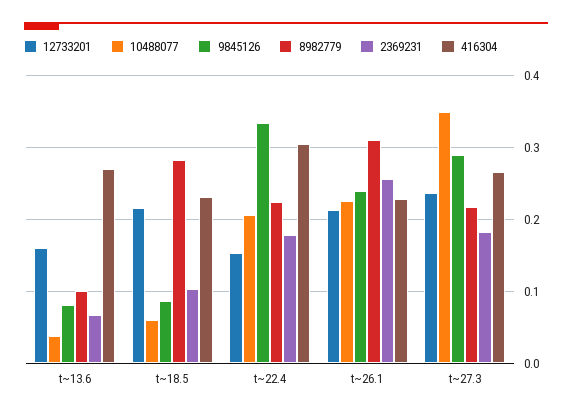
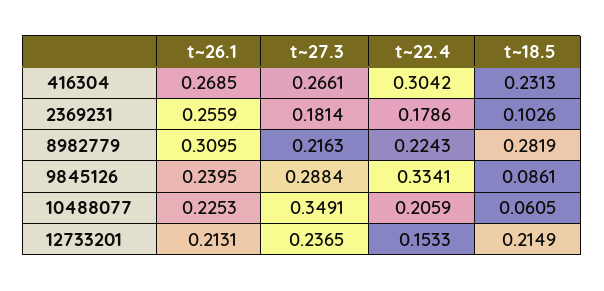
  {
    "12733201": {
-     "t~13.6": 0.16,
      "t~18.5": 0.2149,
      "t~22.4": 0.1533,
      "t~26.1": 0.2131,
      "t~27.3": 0.2365
    },
    "10488077": {
-     "t~13.6": 0.04,
      "t~18.5": 0.0605,
      "t~22.4": 0.2059,
      "t~26.1": 0.2253,
      "t~27.3": 0.3491
    },
    "9845126": {
-     "t~13.6": 0.08,
      "t~18.5": 0.0861,
      "t~22.4": 0.3341,
      "t~26.1": 0.2395,
      "t~27.3": 0.2884
    },
    "8982779": {
-     "t~13.6": 0.1,
      "t~18.5": 0.2819,
      "t~22.4": 0.2243,
      "t~26.1": 0.3095,
      "t~27.3": 0.2163
    },
    "2369231": {
-     "t~13.6": 0.07,
      "t~18.5": 0.1026,
      "t~22.4": 0.1786,
      "t~26.1": 0.2559,
      "t~27.3": 0.1814
    },
    "416304": {
-     "t~13.6": 0.27,
      "t~18.5": 0.2313,
      "t~22.4": 0.3042,
-     "t~26.1": 0.23,
+     "t~26.1": 0.2685,
      "t~27.3": 0.2661
    }
  }

